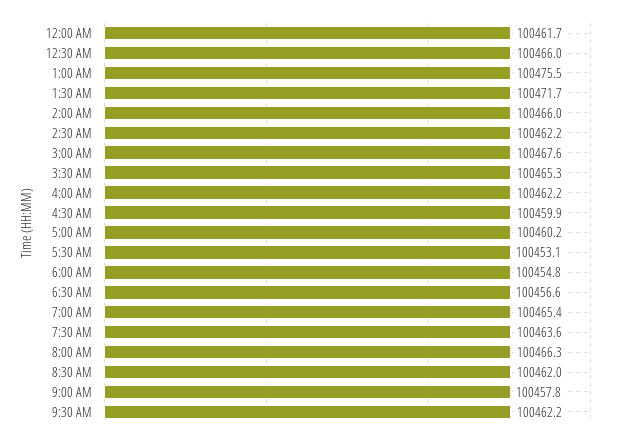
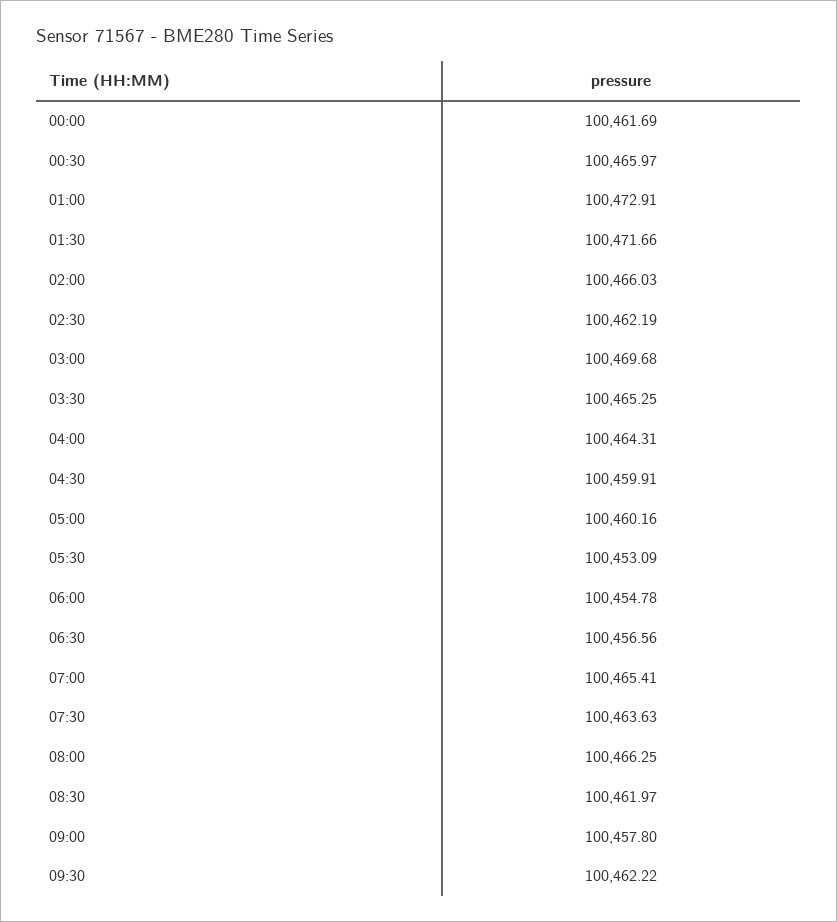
  {
    "12:00 AM": 100461.69,
    "12:30 AM": 100465.97,
-   "1:00 AM": 100475.5,
+   "1:00 AM": 100472.91,
    "1:30 AM": 100471.66,
    "2:00 AM": 100466.03,
    "2:30 AM": 100462.19,
-   "3:00 AM": 100467.6,
+   "3:00 AM": 100469.68,
    "3:30 AM": 100465.25,
-   "4:00 AM": 100462.2,
+   "4:00 AM": 100464.31,
    "4:30 AM": 100459.91,
    "5:00 AM": 100460.16,
    "5:30 AM": 100453.09,
    "6:00 AM": 100454.78,
    "6:30 AM": 100456.56,
    "7:00 AM": 100465.41,
    "7:30 AM": 100463.63,
    "8:00 AM": 100466.25,
    "8:30 AM": 100461.97,
    "9:00 AM": 100457.8,
    "9:30 AM": 100462.22
  }

